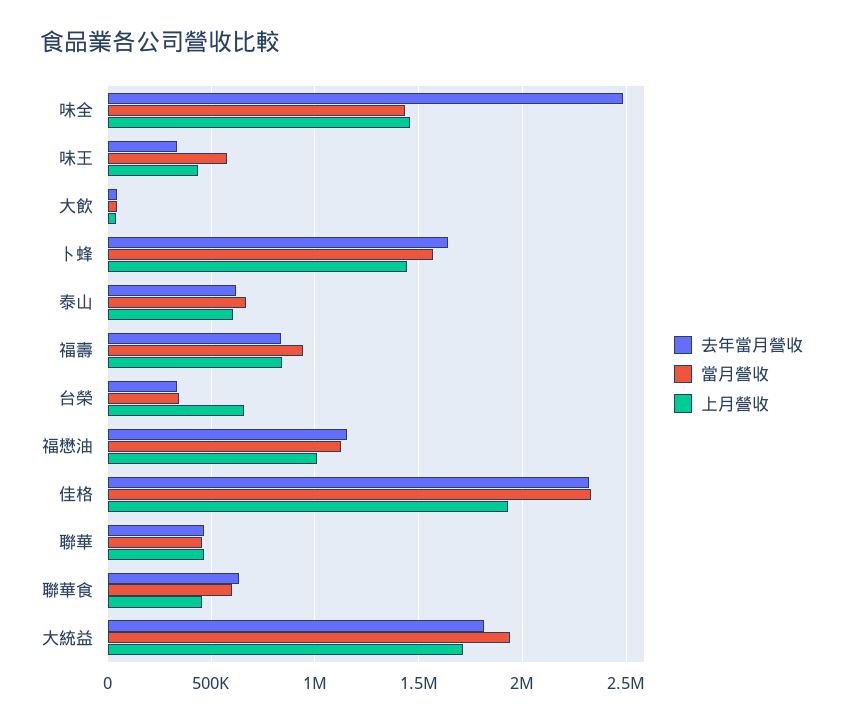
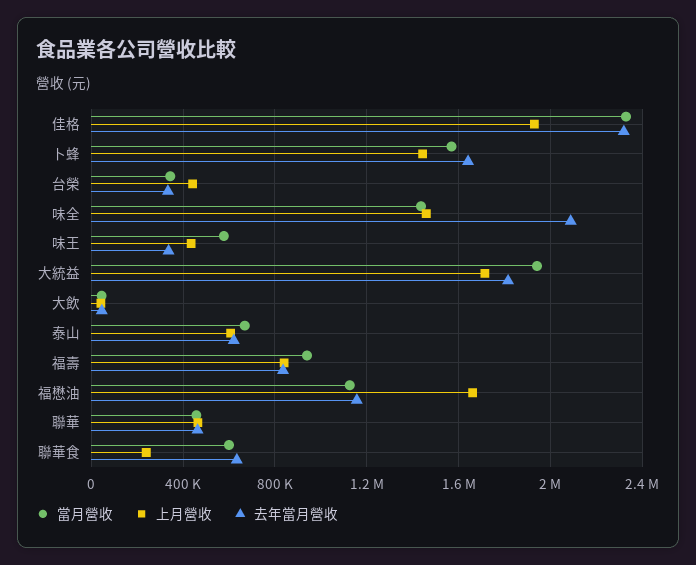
  {
    "去年當月營收": {
-     "味全": 2500000,
+     "味全": 2100000,
      "味王": 350000,
      "大飲": 50000,
      "卜蜂": 1650000,
      "泰山": 600000,
      "福壽": 850000,
      "台榮": 350000,
      "福懋油": 1150000,
      "佳格": 2300000,
      "聯華": 450000,
      "聯華食": 650000,
      "大統益": 1800000
    },
    "當月營收": {
      "味全": 1450000,
      "味王": 600000,
      "大飲": 50000,
      "卜蜂": 1550000,
      "泰山": 650000,
      "福壽": 950000,
      "台榮": 350000,
      "福懋油": 1150000,
      "佳格": 2350000,
      "聯華": 450000,
      "聯華食": 600000,
      "大統益": 1950000
    },
    "上月營收": {
      "味全": 1450000,
      "味王": 450000,
      "大飲": 50000,
      "卜蜂": 1450000,
      "泰山": 600000,
      "福壽": 850000,
-     "台榮": 650000,
+     "台榮": 450000,
-     "福懋油": 1000000,
+     "福懋油": 1650000,
      "佳格": 1950000,
      "聯華": 450000,
-     "聯華食": 450000,
+     "聯華食": 250000,
      "大統益": 1700000
    }
  }

